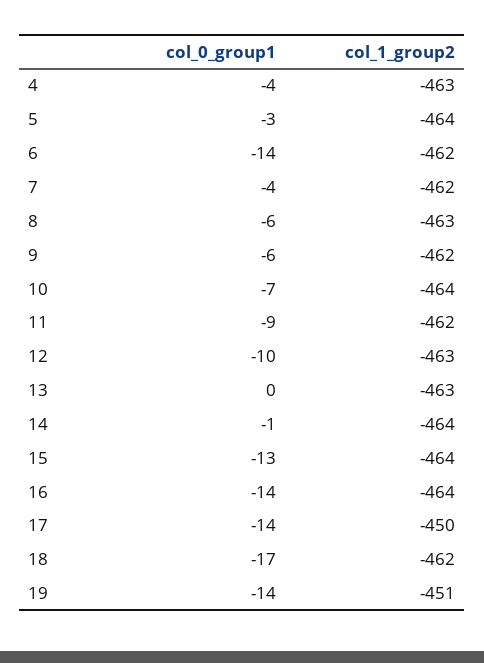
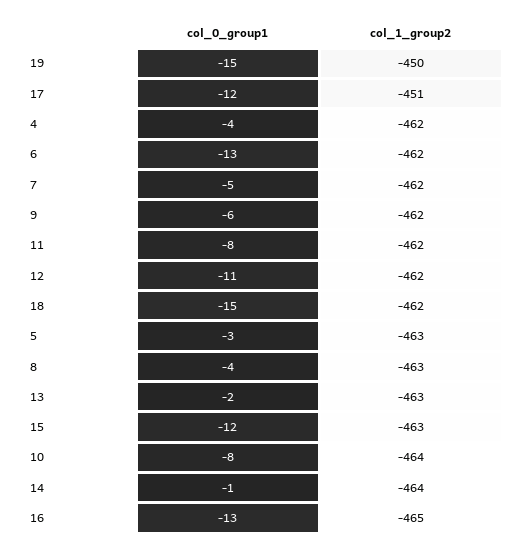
  {
    "col_0_group1": {
      "4": -4,
      "5": -3,
-     "6": -14,
+     "6": -13,
-     "7": -4,
+     "7": -5,
-     "8": -6,
+     "8": -4,
      "9": -6,
-     "10": -7,
+     "10": -8,
-     "11": -9,
+     "11": -8,
-     "12": -10,
+     "12": -11,
-     "13": 0,
+     "13": -2,
      "14": -1,
-     "15": -13,
+     "15": -12,
-     "16": -14,
+     "16": -13,
-     "17": -14,
+     "17": -12,
-     "18": -17,
+     "18": -15,
-     "19": -14
+     "19": -15
    },
    "col_1_group2": {
-     "4": -463,
+     "4": -462,
-     "5": -464,
+     "5": -463,
      "6": -462,
      "7": -462,
      "8": -463,
      "9": -462,
      "10": -464,
      "11": -462,
-     "12": -463,
+     "12": -462,
      "13": -463,
      "14": -464,
-     "15": -464,
+     "15": -463,
-     "16": -464,
+     "16": -465,
-     "17": -450,
+     "17": -451,
      "18": -462,
-     "19": -451
+     "19": -450
    }
  }

